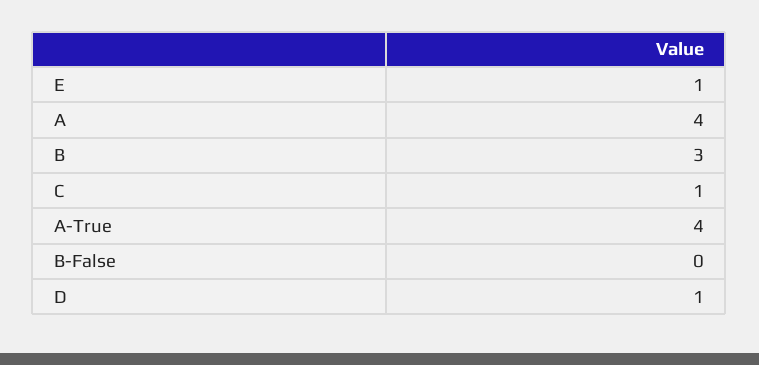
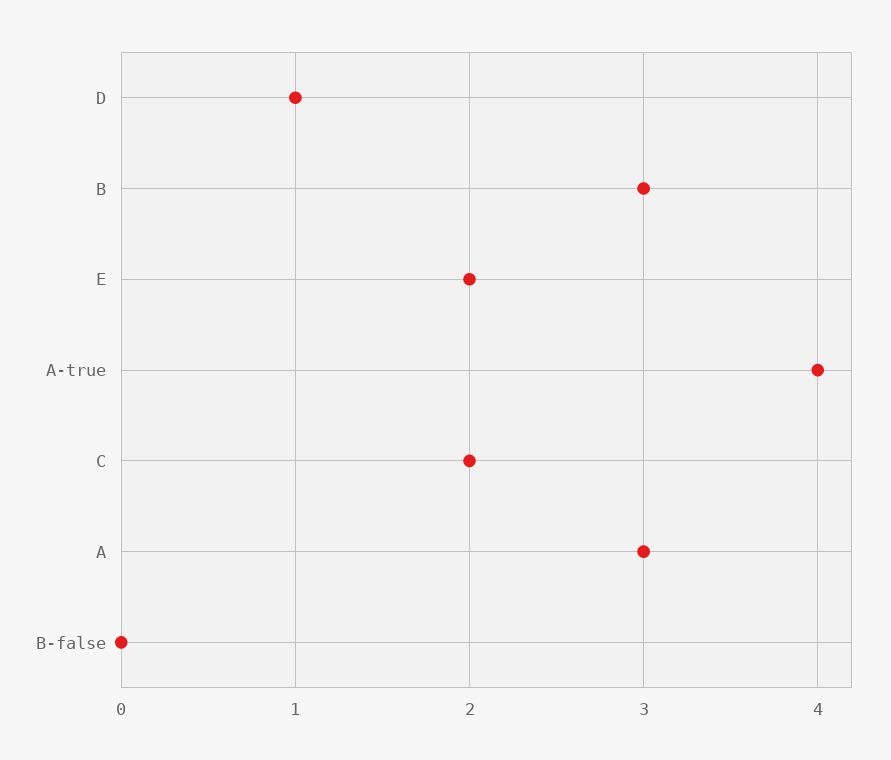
  {
-   "E": 1,
+   "E": 2,
-   "A": 4,
+   "A": 3,
    "B": 3,
-   "C": 1,
+   "C": 2,
    "A-True": 4,
    "B-False": 0,
    "D": 1
  }

